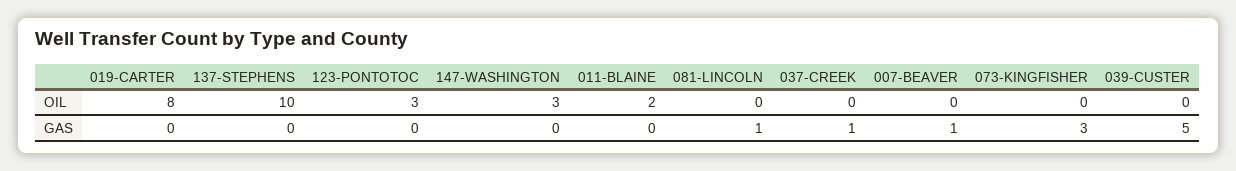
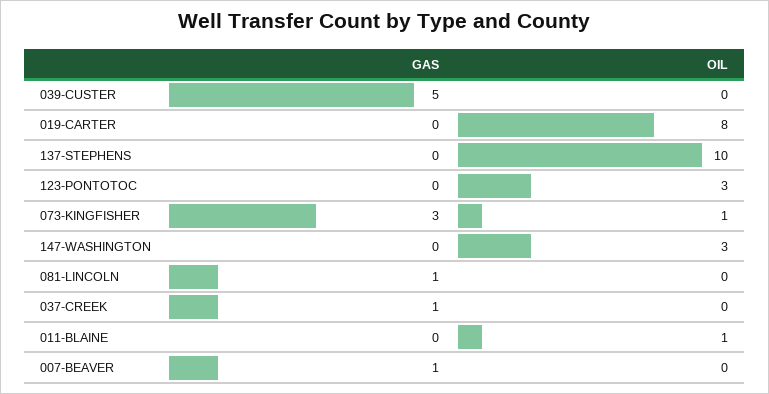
  {
    "019-CARTER": {
      "OIL": 8,
      "GAS": 0
    },
    "137-STEPHENS": {
      "OIL": 10,
      "GAS": 0
    },
    "123-PONTOTOC": {
      "OIL": 3,
      "GAS": 0
    },
    "147-WASHINGTON": {
      "OIL": 3,
      "GAS": 0
    },
    "011-BLAINE": {
-     "OIL": 2,
+     "OIL": 1,
      "GAS": 0
    },
    "081-LINCOLN": {
      "OIL": 0,
      "GAS": 1
    },
    "037-CREEK": {
      "OIL": 0,
      "GAS": 1
    },
    "007-BEAVER": {
      "OIL": 0,
      "GAS": 1
    },
    "073-KINGFISHER": {
-     "OIL": 0,
+     "OIL": 1,
      "GAS": 3
    },
    "039-CUSTER": {
      "OIL": 0,
      "GAS": 5
    }
  }

